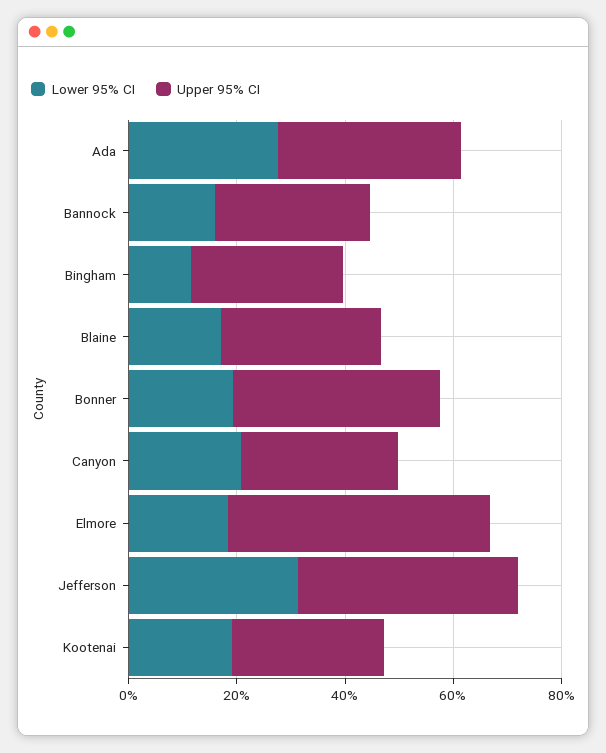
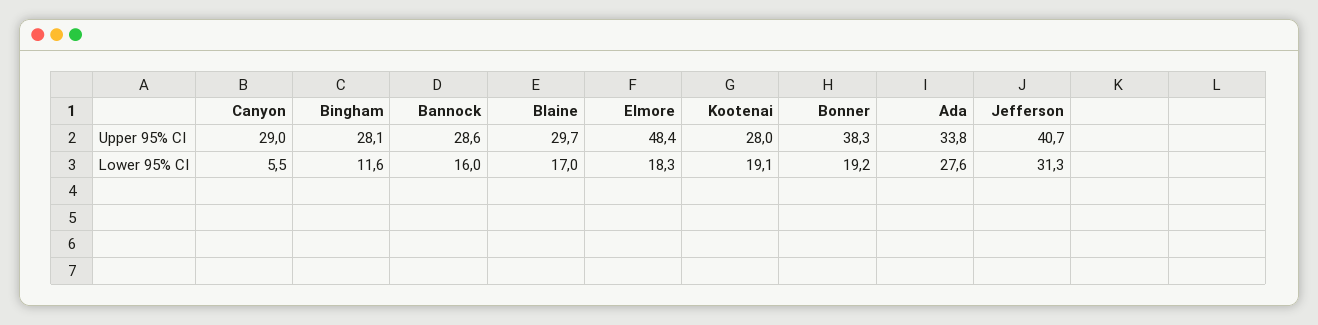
  {
    "Lower 95% CI": {
      "Ada": 27.6,
      "Bannock": 16,
      "Bingham": 11.6,
      "Blaine": 17,
      "Bonner": 19.2,
-     "Canyon": 20,
+     "Canyon": 5.5,
      "Elmore": 18.3,
      "Jefferson": 31.3,
      "Kootenai": 19.1
    },
    "Upper 95% CI": {
      "Ada": 33.8,
      "Bannock": 28.6,
      "Bingham": 28.1,
      "Blaine": 29.7,
      "Bonner": 38.3,
      "Canyon": 29,
      "Elmore": 48.4,
      "Jefferson": 40.7,
      "Kootenai": 28
    }
  }

